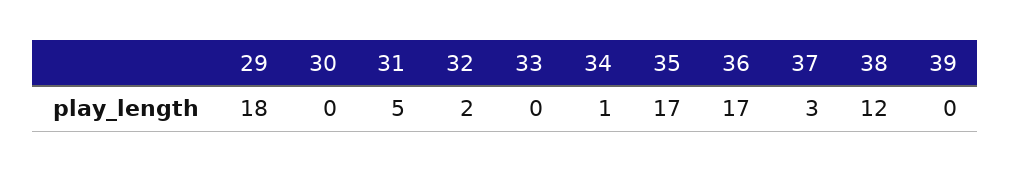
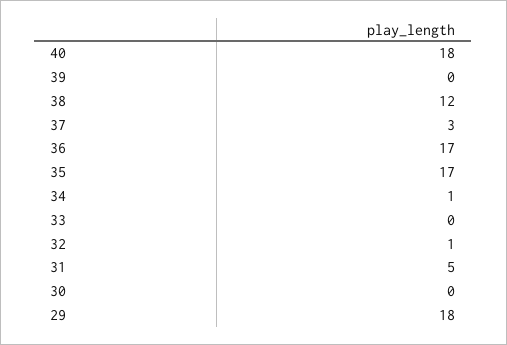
  {
    "29": 18,
    "30": 0,
    "31": 5,
-   "32": 2,
+   "32": 1,
    "33": 0,
    "34": 1,
    "35": 17,
    "36": 17,
    "37": 3,
    "38": 12,
-   "39": 0
+   "39": 0,
+   "40": 18
  }

